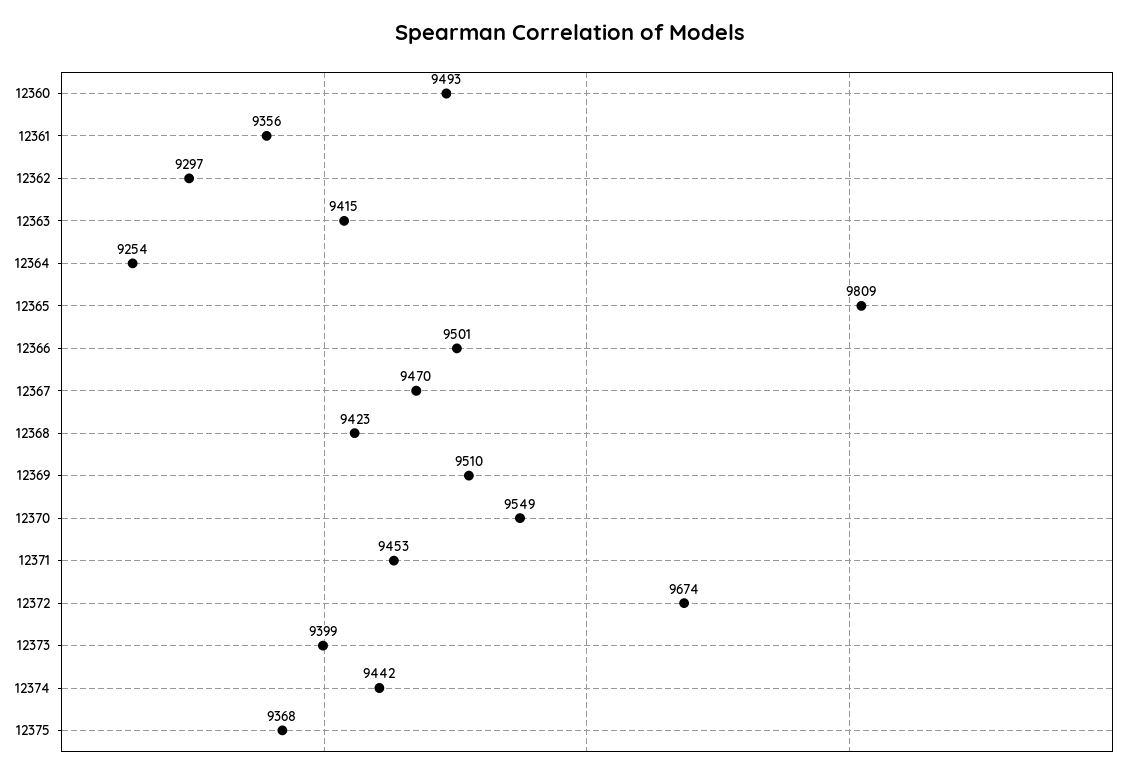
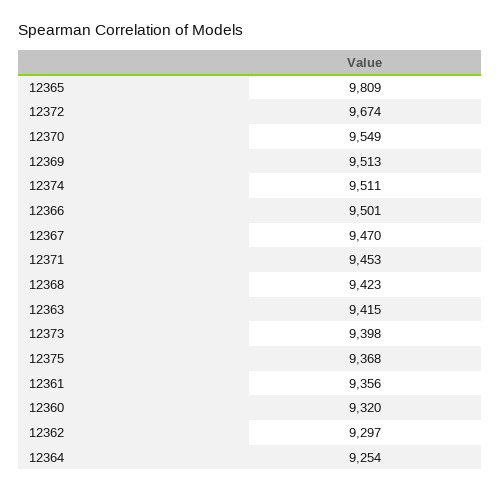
  {
-   "12360": 9493,
+   "12360": 9320,
    "12361": 9356,
    "12362": 9297,
    "12363": 9415,
    "12364": 9254,
    "12365": 9809,
    "12366": 9501,
    "12367": 9470,
    "12368": 9423,
-   "12369": 9510,
+   "12369": 9513,
    "12370": 9549,
    "12371": 9453,
    "12372": 9674,
-   "12373": 9399,
+   "12373": 9398,
-   "12374": 9442,
+   "12374": 9511,
    "12375": 9368
  }

